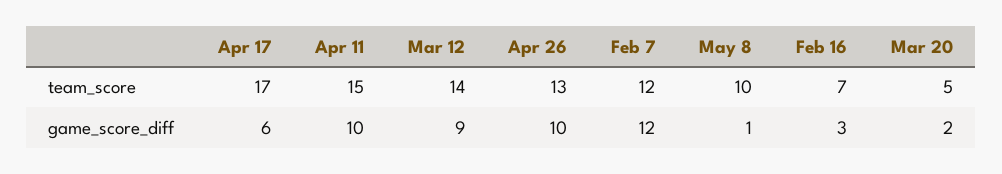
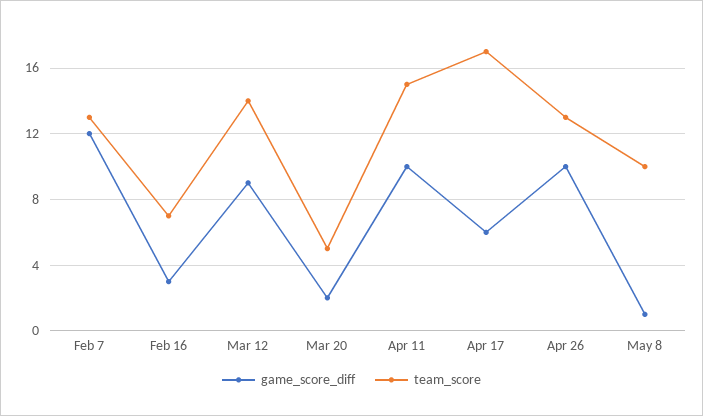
  {
    "team_score": {
      "Apr 17": 17,
      "Apr 11": 15,
      "Mar 12": 14,
      "Apr 26": 13,
-     "Feb 7": 12,
+     "Feb 7": 13,
      "May 8": 10,
      "Feb 16": 7,
      "Mar 20": 5
    },
    "game_score_diff": {
      "Apr 17": 6,
      "Apr 11": 10,
      "Mar 12": 9,
      "Apr 26": 10,
      "Feb 7": 12,
      "May 8": 1,
      "Feb 16": 3,
      "Mar 20": 2
    }
  }

